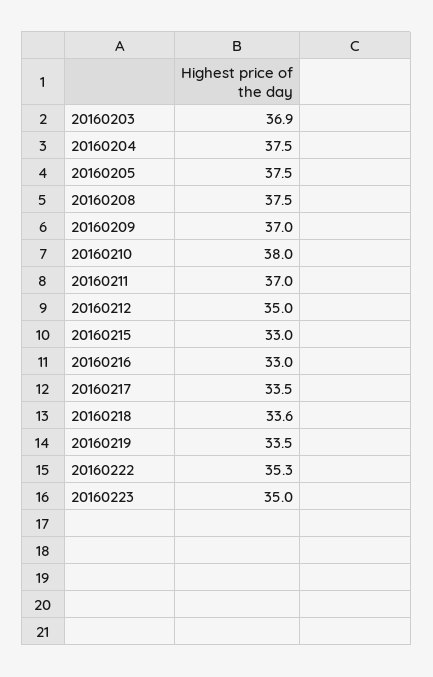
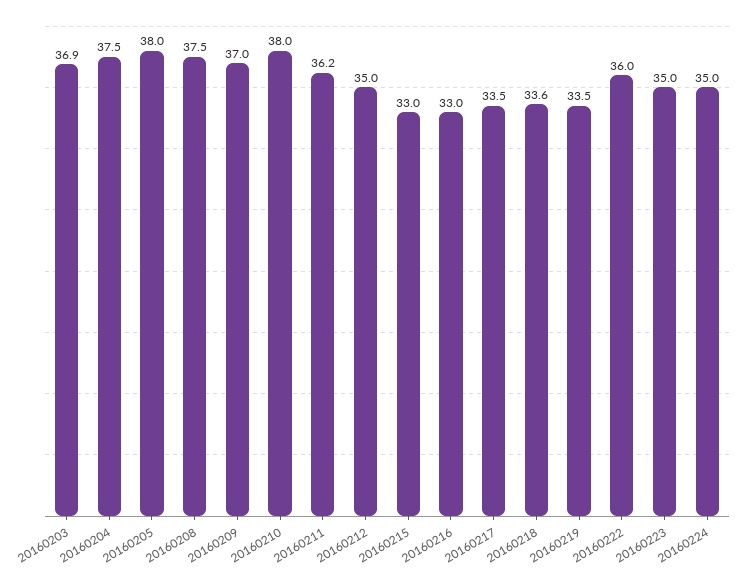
  {
    "20160203": 36.9,
    "20160204": 37.5,
-   "20160205": 37.5,
+   "20160205": 38,
    "20160208": 37.5,
    "20160209": 37,
    "20160210": 38,
-   "20160211": 37,
+   "20160211": 36.2,
    "20160212": 35,
    "20160215": 33,
    "20160216": 33,
    "20160217": 33.5,
    "20160218": 33.6,
    "20160219": 33.5,
-   "20160222": 35.3,
+   "20160222": 36,
-   "20160223": 35
+   "20160223": 35,
+   "20160224": 35
  }

